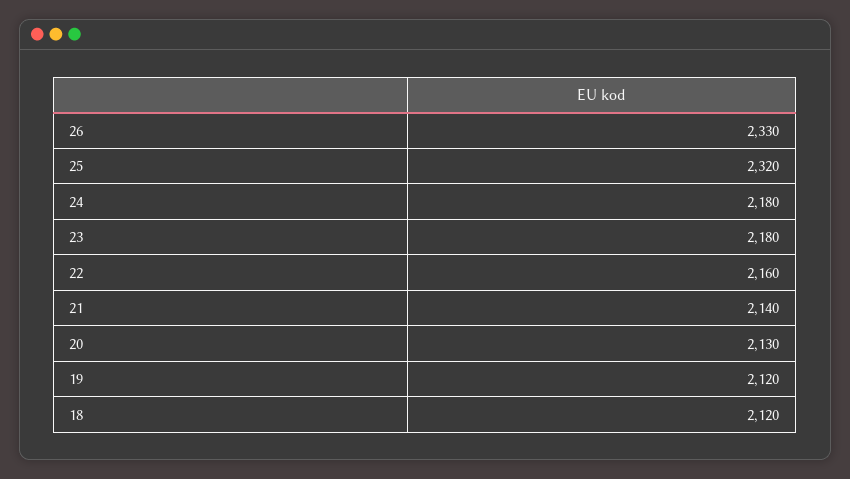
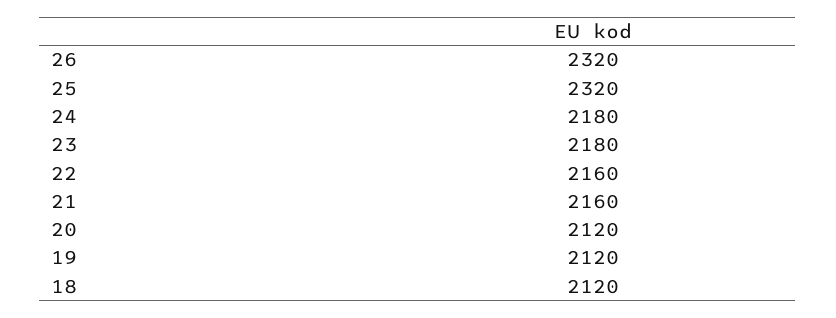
  {
-   "26": 2330,
+   "26": 2320,
    "25": 2320,
    "24": 2180,
    "23": 2180,
    "22": 2160,
-   "21": 2140,
+   "21": 2160,
-   "20": 2130,
+   "20": 2120,
    "19": 2120,
    "18": 2120
  }

